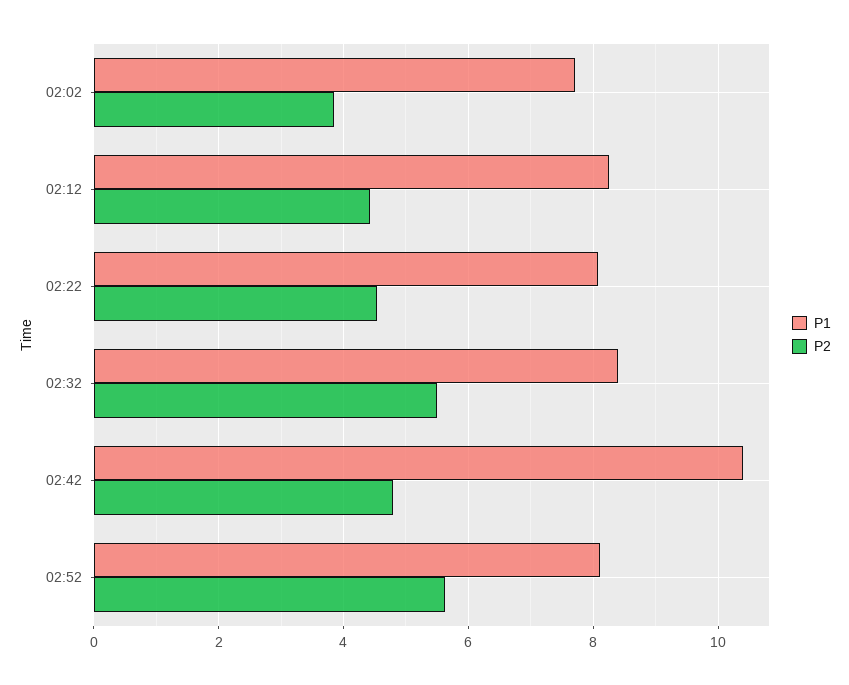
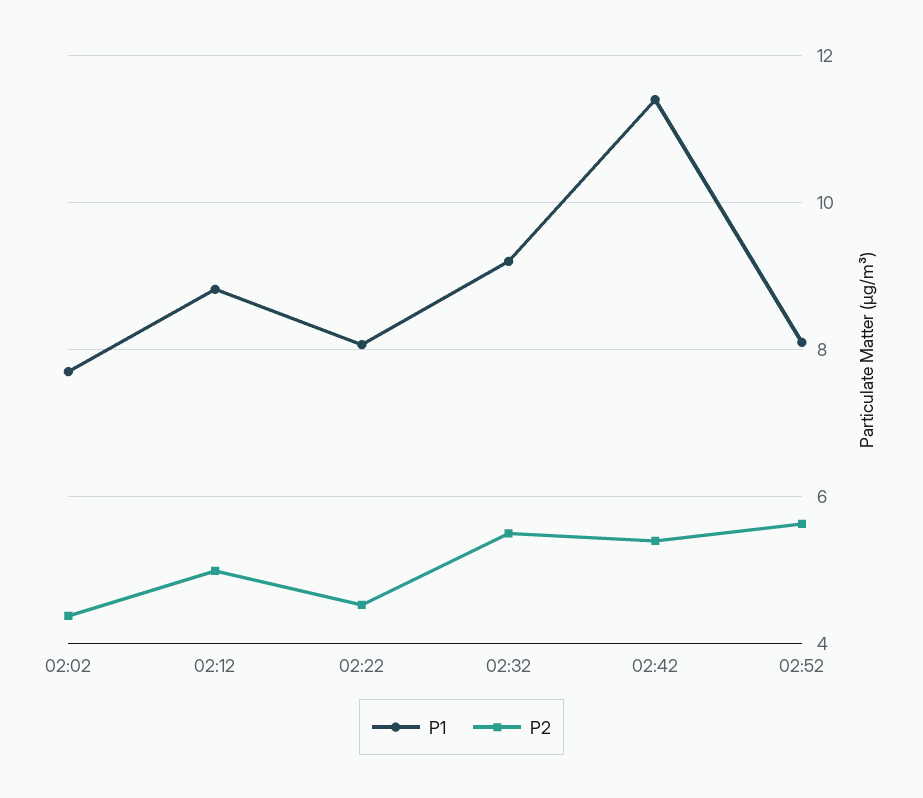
  {
    "P1": {
      "02:02": 7.8,
-     "02:12": 8.2,
+     "02:12": 8.8,
      "02:22": 8,
-     "02:32": 8.4,
+     "02:32": 9.2,
-     "02:42": 10.4,
+     "02:42": 11.4,
      "02:52": 8.2
    },
    "P2": {
-     "02:02": 3.8,
+     "02:02": 4.4,
-     "02:12": 4.4,
+     "02:12": 5,
      "02:22": 4.6,
      "02:32": 5.6,
-     "02:42": 4.8,
+     "02:42": 5.4,
      "02:52": 5.6
    }
  }

